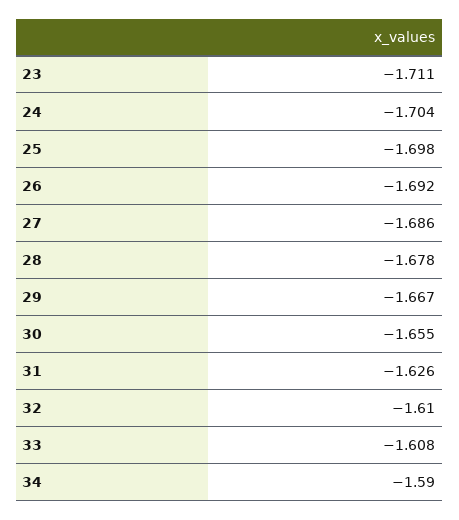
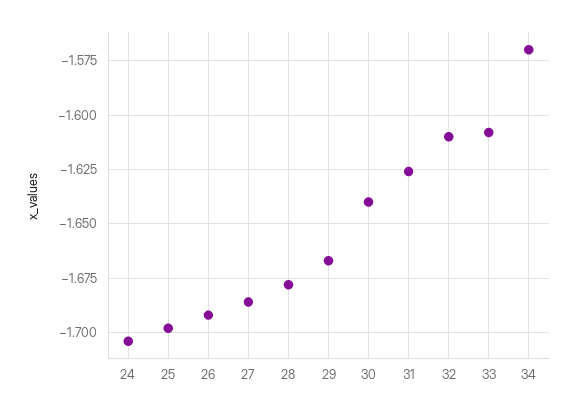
  {
-   "23": -1.711,
    "24": -1.704,
    "25": -1.698,
    "26": -1.692,
    "27": -1.686,
    "28": -1.678,
    "29": -1.667,
-   "30": -1.655,
+   "30": -1.64,
    "31": -1.626,
    "32": -1.61,
    "33": -1.608,
-   "34": -1.59
+   "34": -1.57
  }

